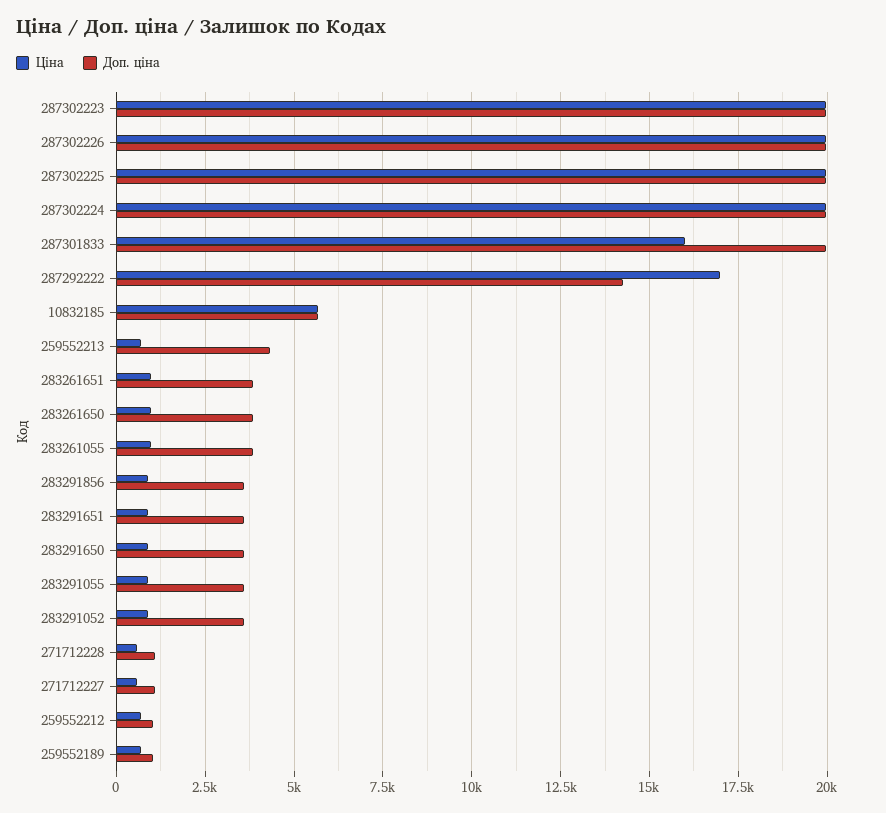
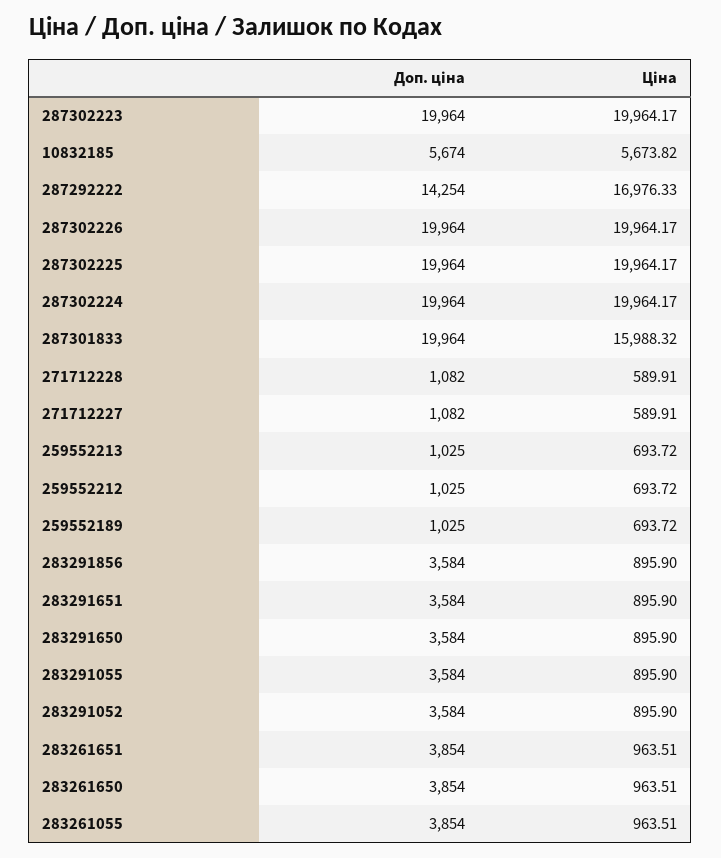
  {
    "Ціна": {
      "287302223": 19964.17,
      "287302226": 19964.17,
      "287302225": 19964.17,
      "287302224": 19964.17,
      "287301833": 15988.32,
      "287292222": 16976.33,
      "10832185": 5673.82,
      "259552213": 693.72,
      "283261651": 963.51,
      "283261650": 963.51,
      "283261055": 963.51,
      "283291856": 895.9,
      "283291651": 895.9,
      "283291650": 895.9,
      "283291055": 895.9,
      "283291052": 895.9,
      "271712228": 589.91,
      "271712227": 589.91,
      "259552212": 693.72,
      "259552189": 693.72
    },
    "Доп. ціна": {
      "287302223": 19964,
      "287302226": 19964,
      "287302225": 19964,
      "287302224": 19964,
      "287301833": 19964,
      "287292222": 14254,
      "10832185": 5674,
-     "259552213": 4250,
+     "259552213": 1025,
      "283261651": 3854,
      "283261650": 3854,
      "283261055": 3854,
      "283291856": 3584,
      "283291651": 3584,
      "283291650": 3584,
      "283291055": 3584,
      "283291052": 3584,
      "271712228": 1082,
      "271712227": 1082,
      "259552212": 1025,
      "259552189": 1025
    }
  }

